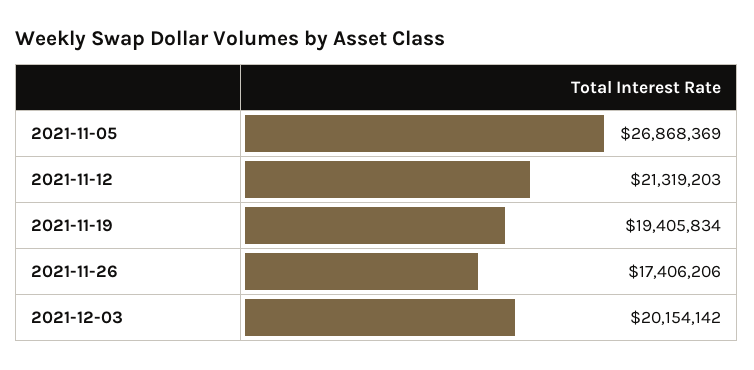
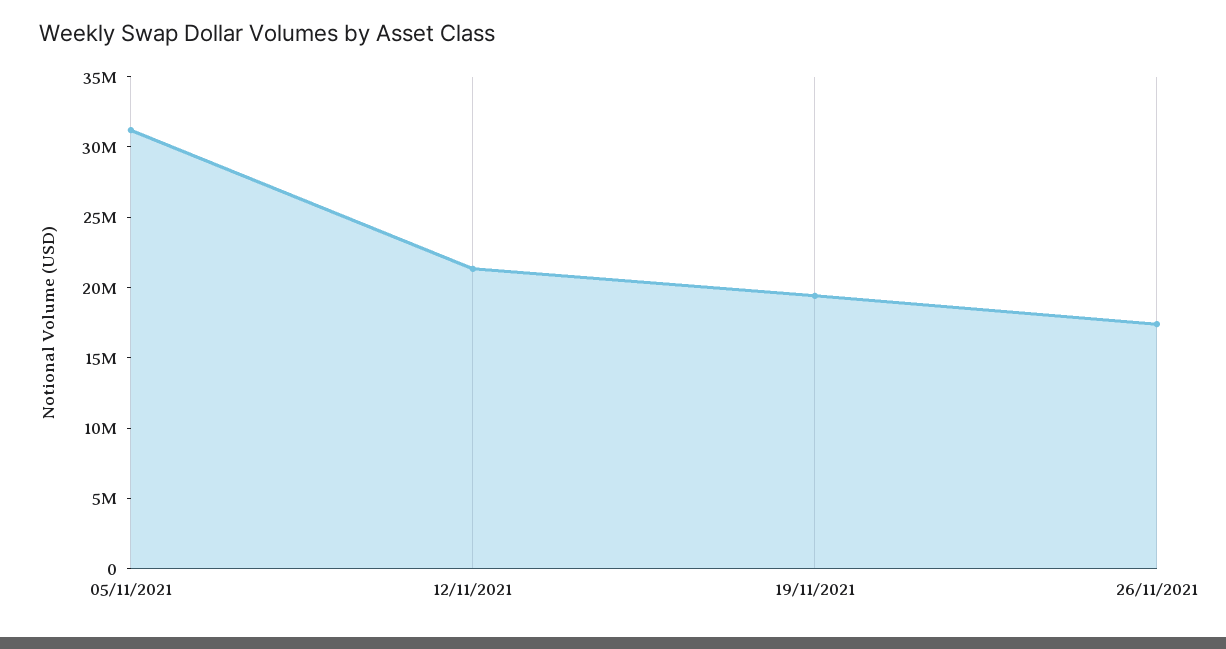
  {
-   "2021-11-05": 26868369,
+   "2021-11-05": 31000000,
    "2021-11-12": 21319203,
    "2021-11-19": 19405834,
-   "2021-11-26": 17406206,
+   "2021-11-26": 17406206
-   "2021-12-03": 20154142
  }

